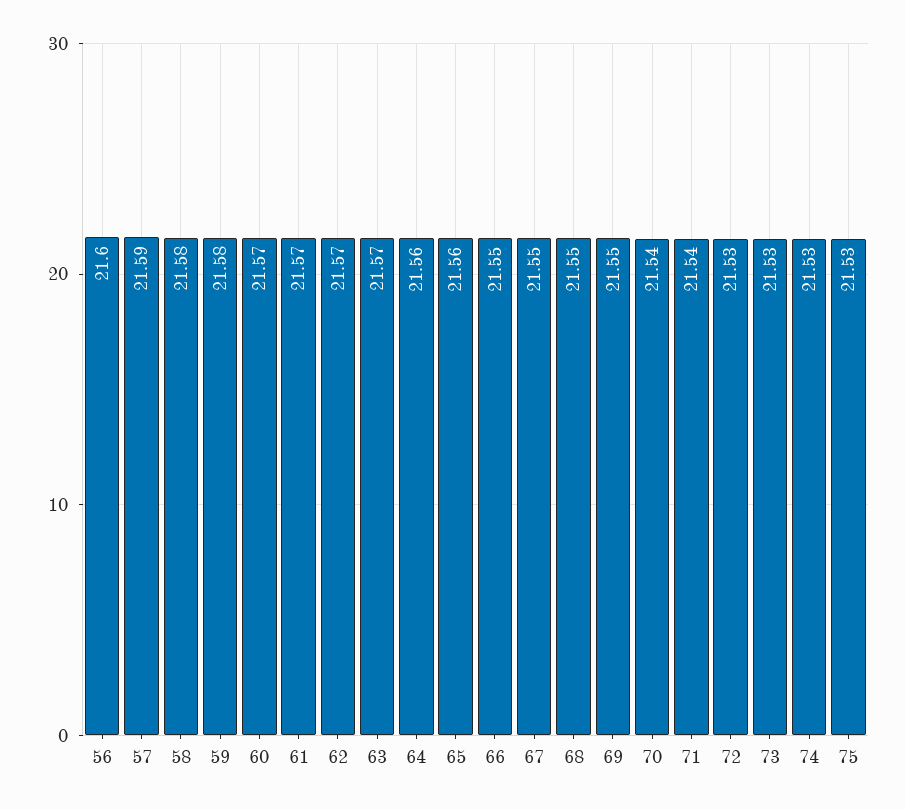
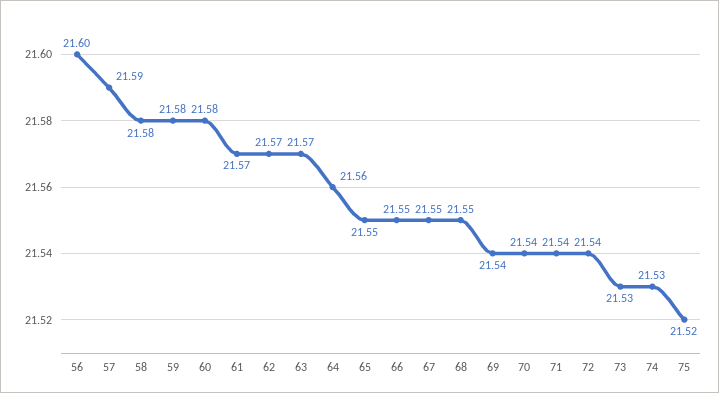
  {
    "56": 21.6,
    "57": 21.59,
    "58": 21.58,
    "59": 21.58,
-   "60": 21.57,
+   "60": 21.58,
    "61": 21.57,
    "62": 21.57,
    "63": 21.57,
    "64": 21.56,
-   "65": 21.56,
+   "65": 21.55,
    "66": 21.55,
    "67": 21.55,
    "68": 21.55,
-   "69": 21.55,
+   "69": 21.54,
    "70": 21.54,
    "71": 21.54,
-   "72": 21.53,
+   "72": 21.54,
    "73": 21.53,
    "74": 21.53,
-   "75": 21.53
+   "75": 21.52
  }

